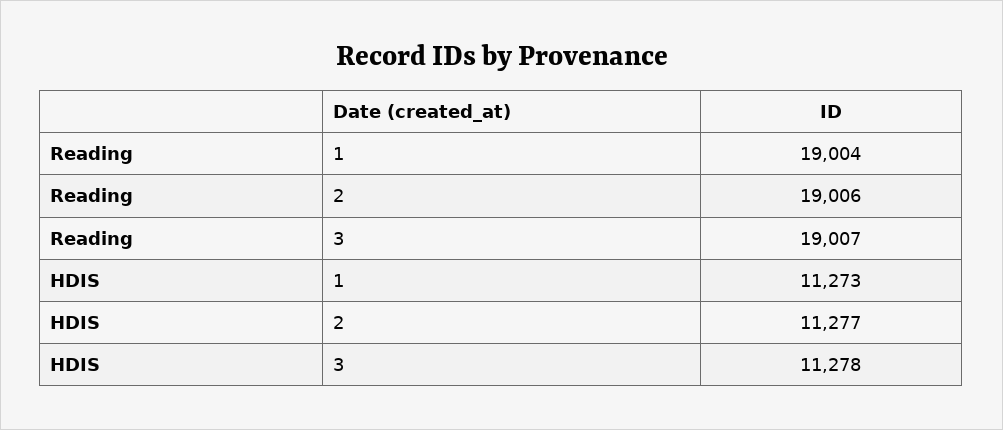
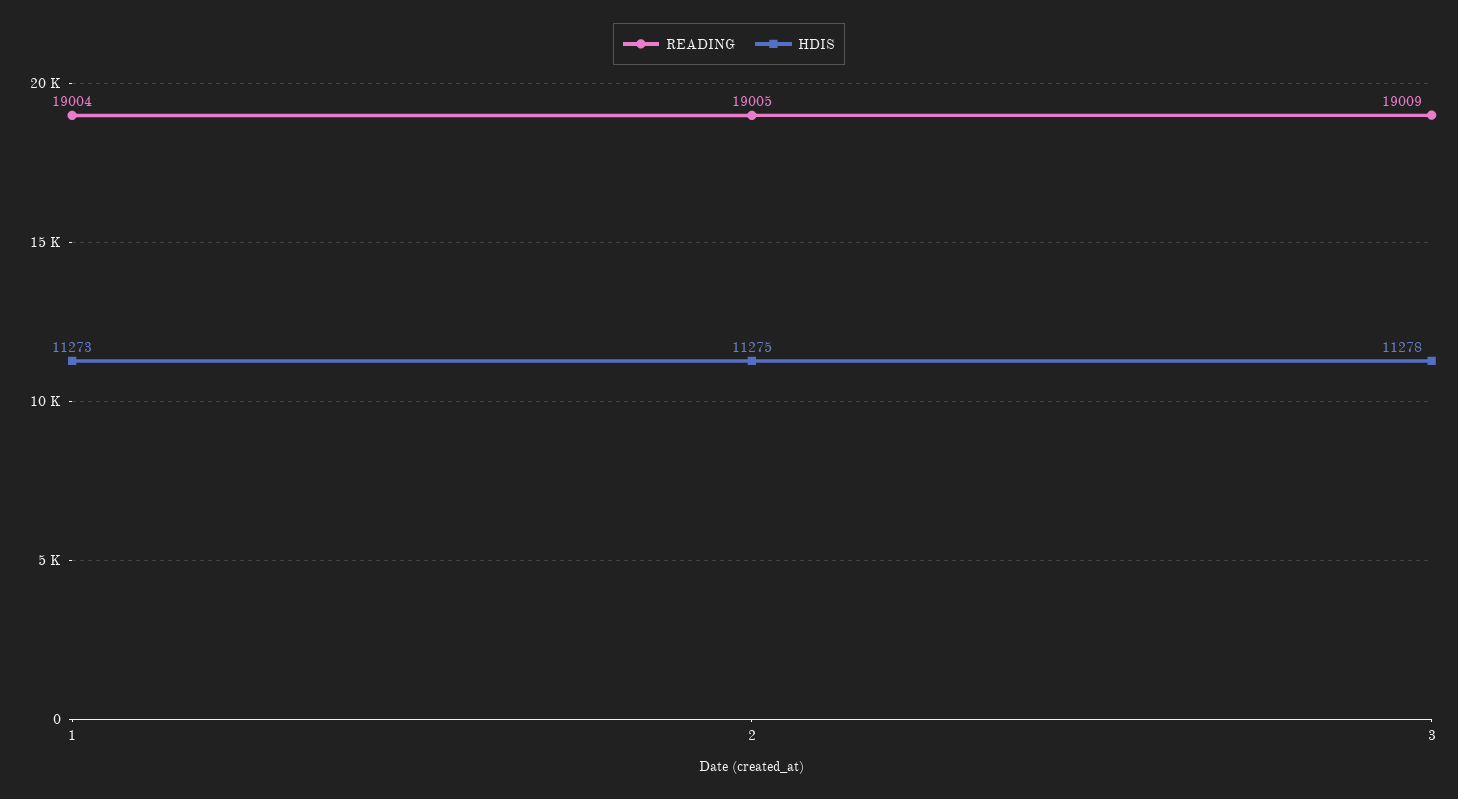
  {
    "Reading": {
      "1": 19004,
-     "2": 19006,
+     "2": 19005,
-     "3": 19007
+     "3": 19009
    },
    "HDIS": {
      "1": 11273,
-     "2": 11277,
+     "2": 11275,
      "3": 11278
    }
  }

